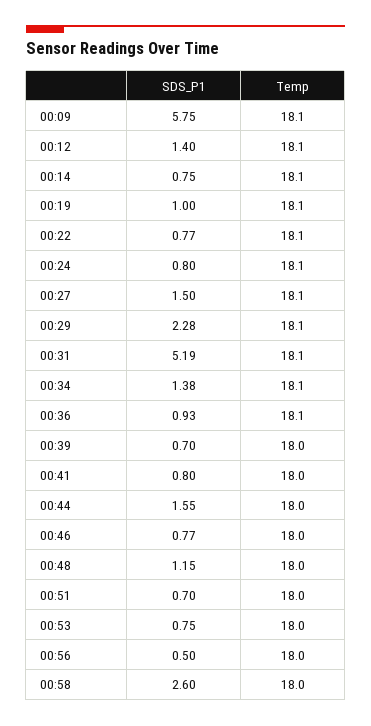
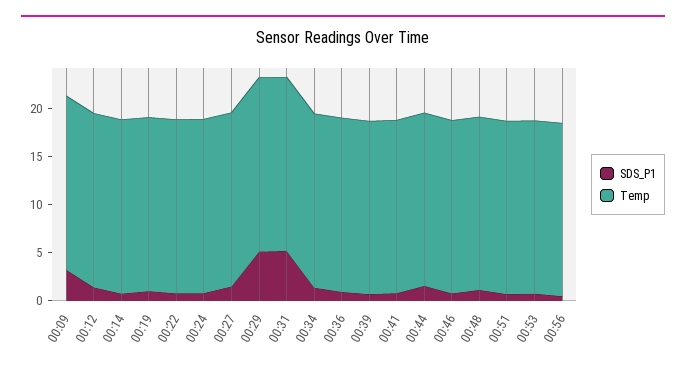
  {
    "SDS_P1": {
-     "00:09": 5.75,
+     "00:09": 3,
      "00:12": 1.4,
      "00:14": 0.75,
      "00:19": 1,
      "00:22": 0.77,
      "00:24": 0.8,
      "00:27": 1.5,
-     "00:29": 2.28,
+     "00:29": 5,
      "00:31": 5.19,
      "00:34": 1.38,
      "00:36": 0.93,
      "00:39": 0.7,
      "00:41": 0.8,
      "00:44": 1.55,
      "00:46": 0.77,
      "00:48": 1.15,
      "00:51": 0.7,
      "00:53": 0.75,
-     "00:56": 0.5,
+     "00:56": 0.5
-     "00:58": 2.6
    },
    "Temp": {
      "00:09": 18.1,
      "00:12": 18.1,
      "00:14": 18.1,
      "00:19": 18.1,
      "00:22": 18.1,
      "00:24": 18.1,
      "00:27": 18.1,
      "00:29": 18.1,
      "00:31": 18.1,
      "00:34": 18.1,
      "00:36": 18.1,
      "00:39": 18,
      "00:41": 18,
      "00:44": 18,
      "00:46": 18,
      "00:48": 18,
      "00:51": 18,
      "00:53": 18,
-     "00:56": 18,
+     "00:56": 18
-     "00:58": 18
    }
  }

